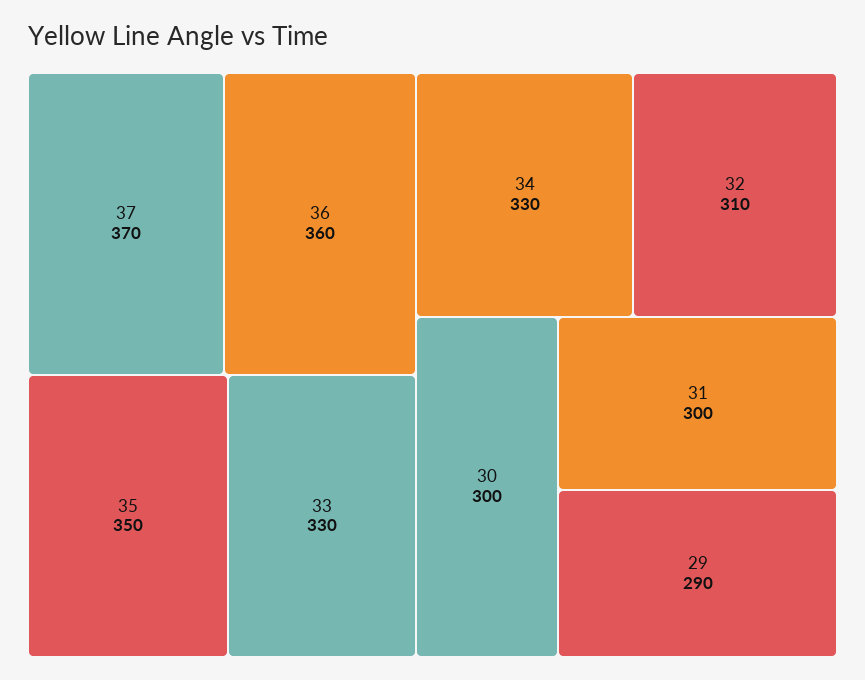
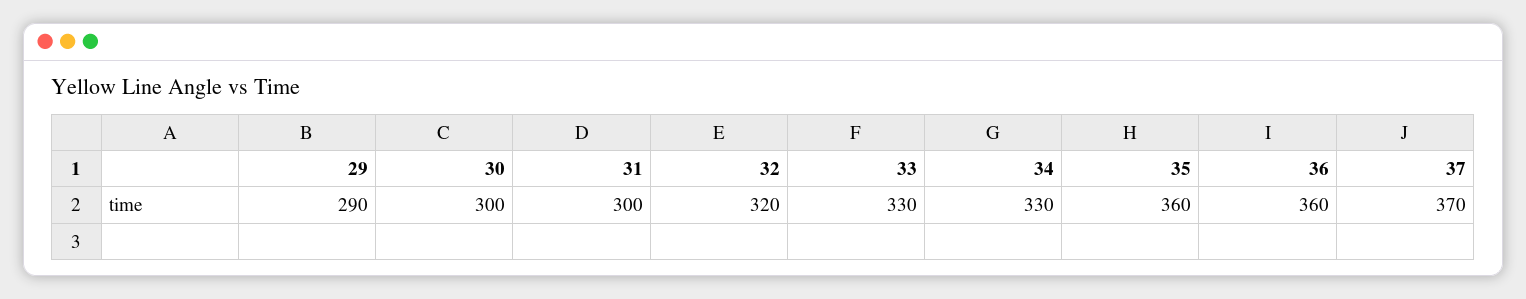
  {
    "37": 370,
    "36": 360,
-   "35": 350,
+   "35": 360,
    "33": 330,
    "34": 330,
-   "32": 310,
+   "32": 320,
    "30": 300,
    "31": 300,
    "29": 290
  }

